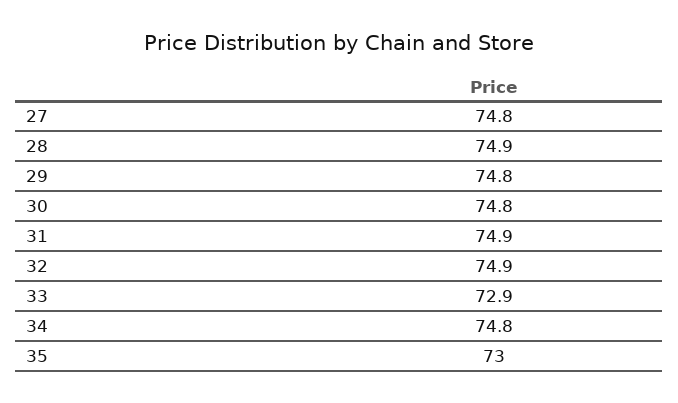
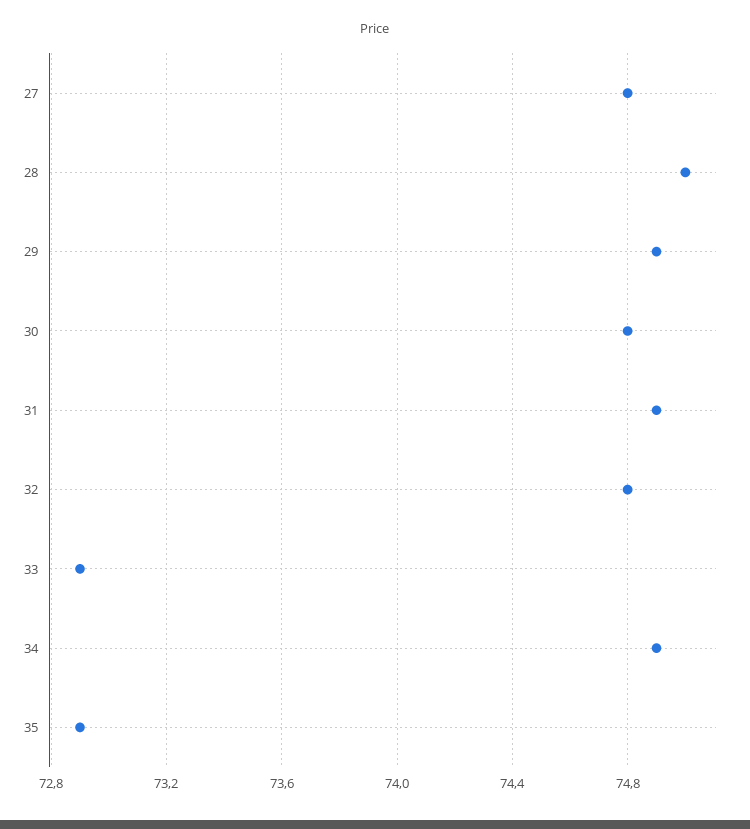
  {
    "27": 74.8,
-   "28": 74.9,
+   "28": 75,
-   "29": 74.8,
+   "29": 74.9,
    "30": 74.8,
    "31": 74.9,
-   "32": 74.9,
+   "32": 74.8,
    "33": 72.9,
-   "34": 74.8,
+   "34": 74.9,
-   "35": 73
+   "35": 72.9
  }

